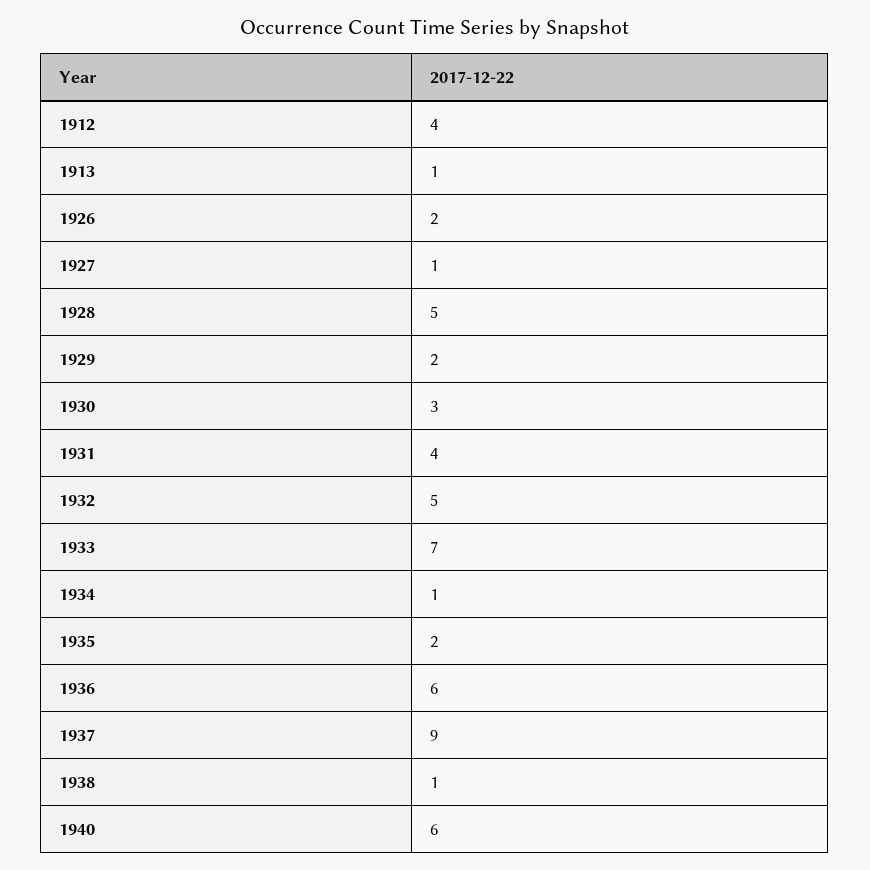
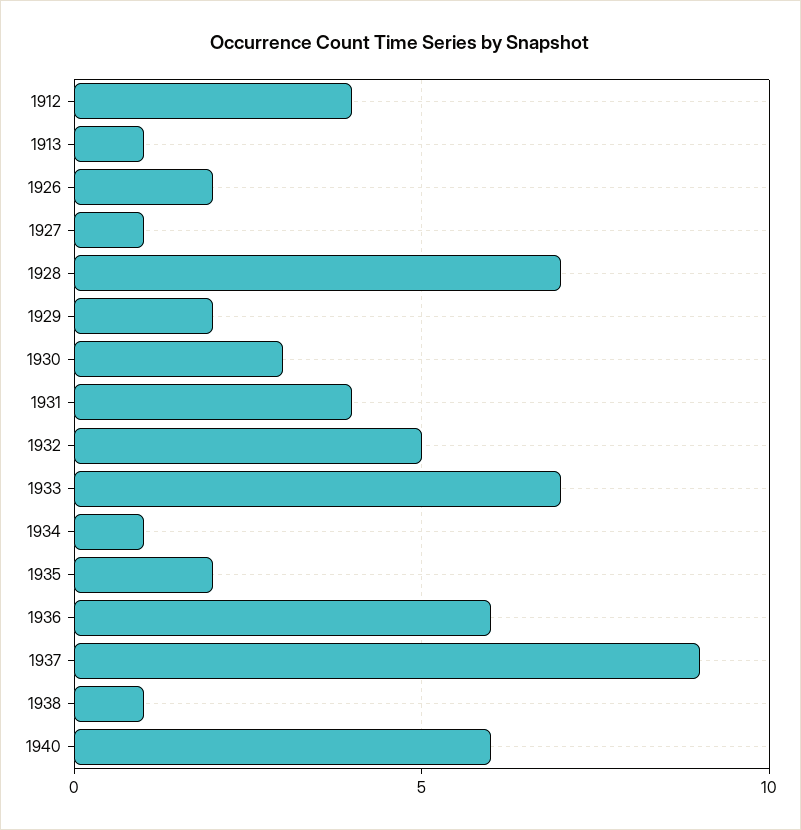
  {
    "1912": 4,
    "1913": 1,
    "1926": 2,
    "1927": 1,
-   "1928": 5,
+   "1928": 7,
    "1929": 2,
    "1930": 3,
    "1931": 4,
    "1932": 5,
    "1933": 7,
    "1934": 1,
    "1935": 2,
    "1936": 6,
    "1937": 9,
    "1938": 1,
    "1940": 6
  }

